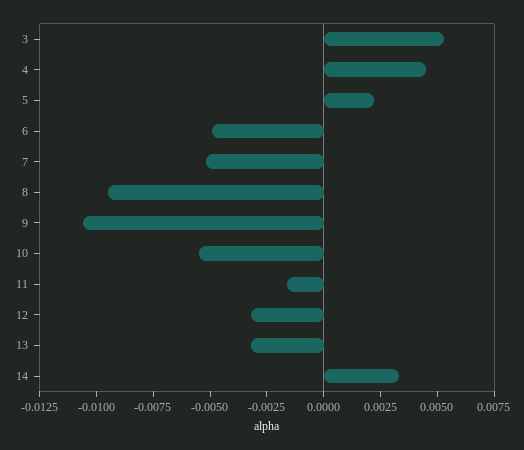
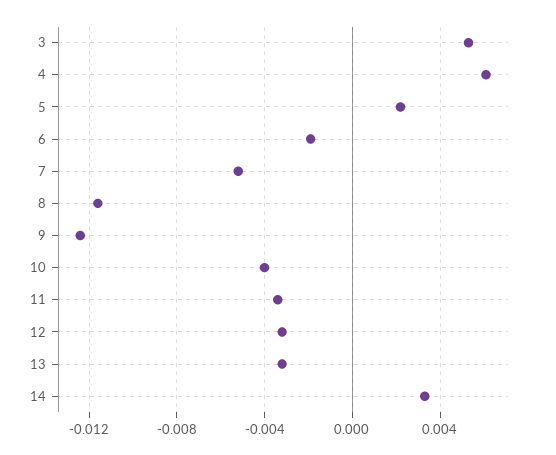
  {
    "3": 0.0055,
-   "4": 0.0045,
+   "4": 0.006,
    "5": 0.002,
-   "6": -0.005,
+   "6": -0.002,
    "7": -0.005,
-   "8": -0.0095,
+   "8": -0.0115,
-   "9": -0.0105,
+   "9": -0.0125,
-   "10": -0.0055,
+   "10": -0.004,
-   "11": -0.0015,
+   "11": -0.0035,
    "12": -0.003,
    "13": -0.003,
    "14": 0.0035
  }

